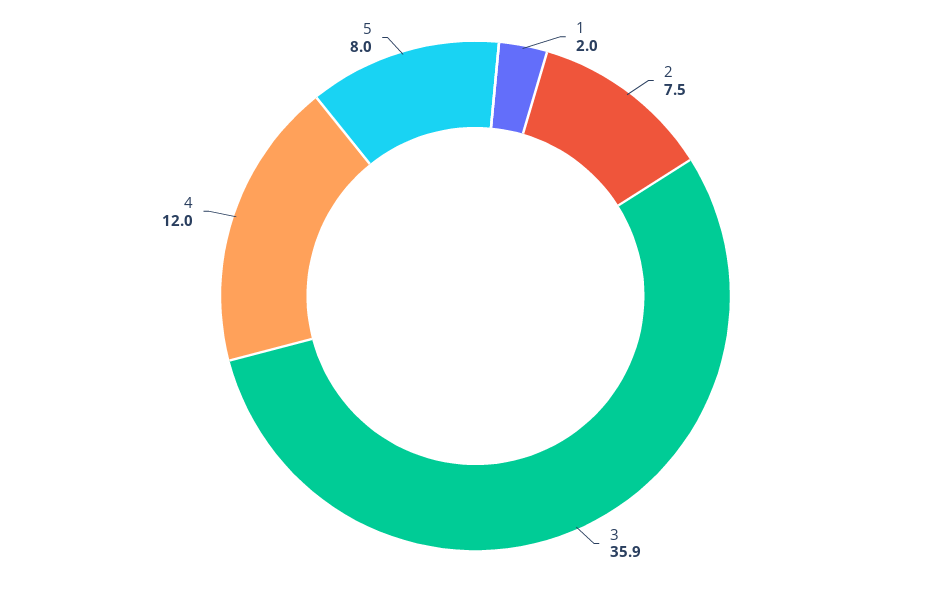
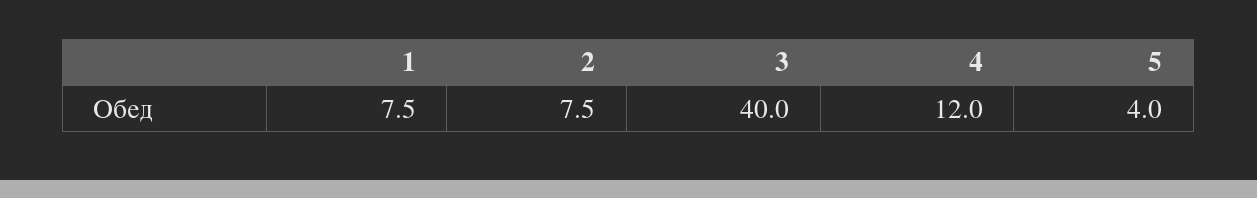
  {
-   "1": 2,
+   "1": 7.5,
    "2": 7.5,
-   "3": 35.9,
+   "3": 40,
    "4": 12,
-   "5": 8
+   "5": 4
  }

